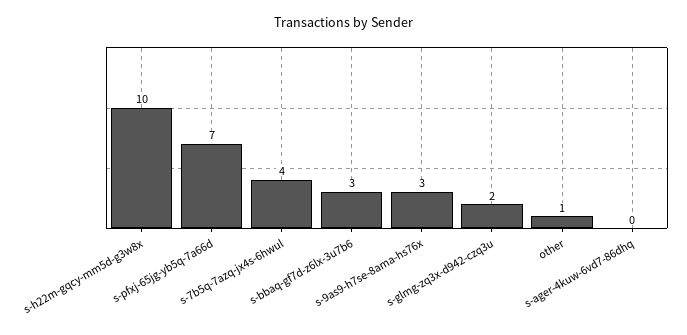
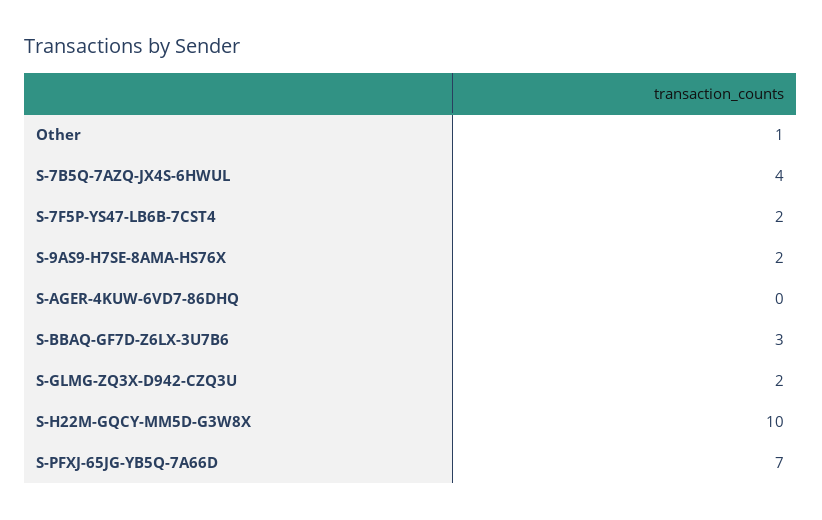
  {
    "s-h22m-gqcy-mm5d-g3w8x": 10,
    "s-pfxj-65jg-yb5q-7a66d": 7,
    "s-7b5q-7azq-jx4s-6hwul": 4,
    "s-bbaq-gf7d-z6lx-3u7b6": 3,
-   "s-9as9-h7se-8ama-hs76x": 3,
+   "s-9as9-h7se-8ama-hs76x": 2,
    "s-glmg-zq3x-d942-czq3u": 2,
    "other": 1,
-   "s-ager-4kuw-6vd7-86dhq": 0
+   "s-ager-4kuw-6vd7-86dhq": 0,
+   "S-7F5P-YS47-LB6B-7CST4": 2
  }

